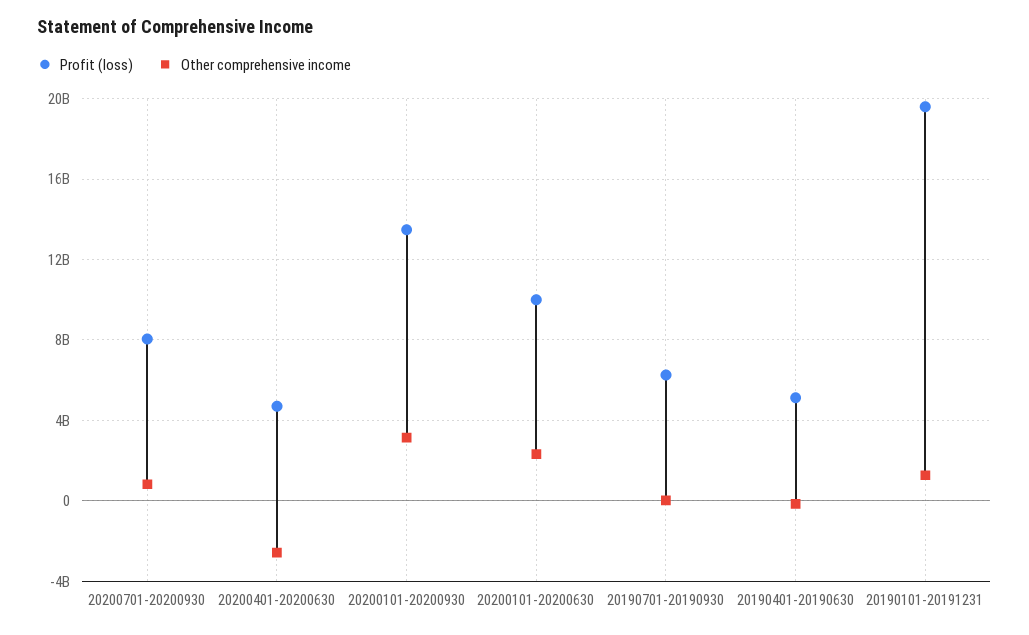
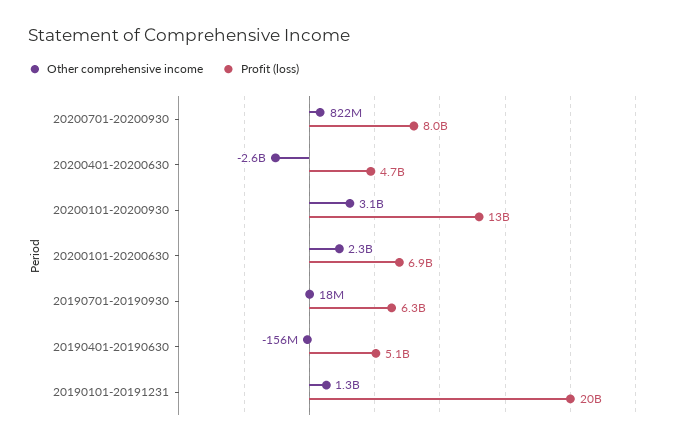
  {
    "Profit (loss)": {
      "20200701-20200930": 8000000000,
      "20200401-20200630": 4700000000,
      "20200101-20200930": 13000000000,
-     "20200101-20200630": 10000000000,
+     "20200101-20200630": 6900000000,
      "20190701-20190930": 6300000000,
      "20190401-20190630": 5100000000,
      "20190101-20191231": 20000000000
    },
    "Other comprehensive income": {
      "20200701-20200930": 822000000,
      "20200401-20200630": -2600000000,
      "20200101-20200930": 3100000000,
      "20200101-20200630": 2300000000,
      "20190701-20190930": 18000000,
      "20190401-20190630": -156000000,
      "20190101-20191231": 1300000000
    }
  }

